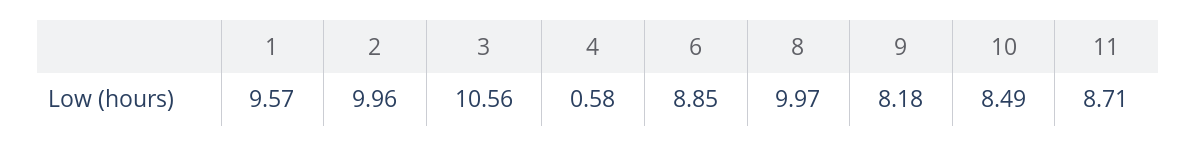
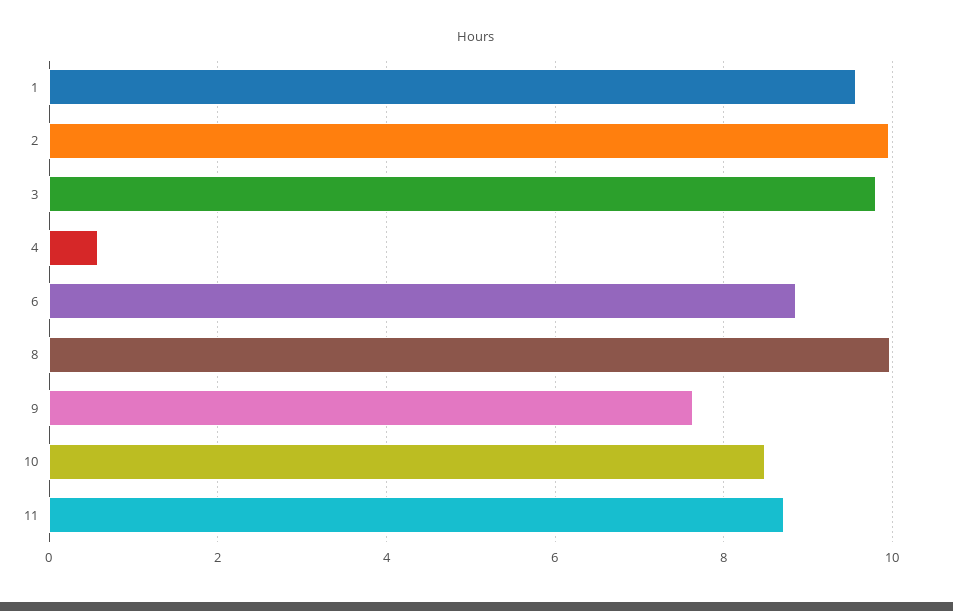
  {
    "1": 9.57,
    "2": 9.96,
-   "3": 10.56,
+   "3": 9.8,
    "4": 0.58,
    "6": 8.85,
    "8": 9.97,
-   "9": 8.18,
+   "9": 7.6,
    "10": 8.49,
    "11": 8.71
  }

